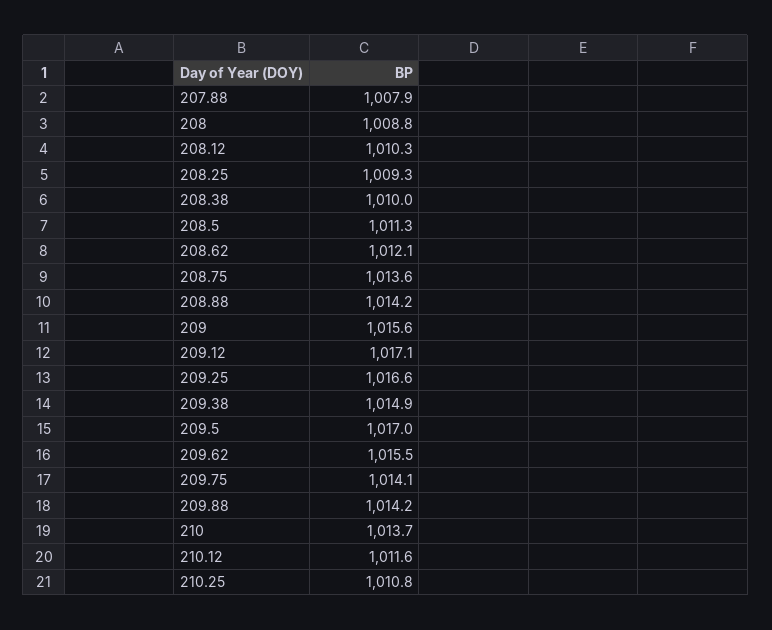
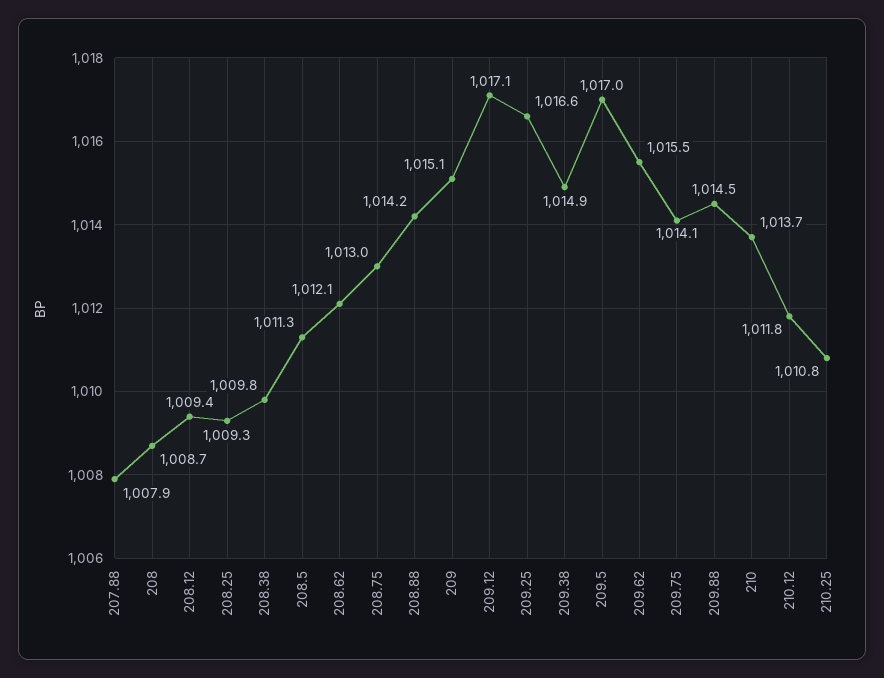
  {
    "207.88": 1007.9,
-   "208": 1008.8,
+   "208": 1008.7,
-   "208.12": 1010.3,
+   "208.12": 1009.4,
    "208.25": 1009.3,
-   "208.38": 1010,
+   "208.38": 1009.8,
    "208.5": 1011.3,
    "208.62": 1012.1,
-   "208.75": 1013.6,
+   "208.75": 1013,
    "208.88": 1014.2,
-   "209": 1015.6,
+   "209": 1015.1,
    "209.12": 1017.1,
    "209.25": 1016.6,
    "209.38": 1014.9,
    "209.5": 1017,
    "209.62": 1015.5,
    "209.75": 1014.1,
-   "209.88": 1014.2,
+   "209.88": 1014.5,
    "210": 1013.7,
-   "210.12": 1011.6,
+   "210.12": 1011.8,
    "210.25": 1010.8
  }

